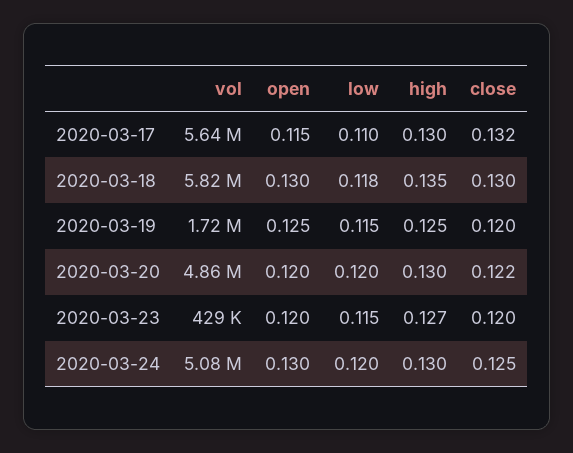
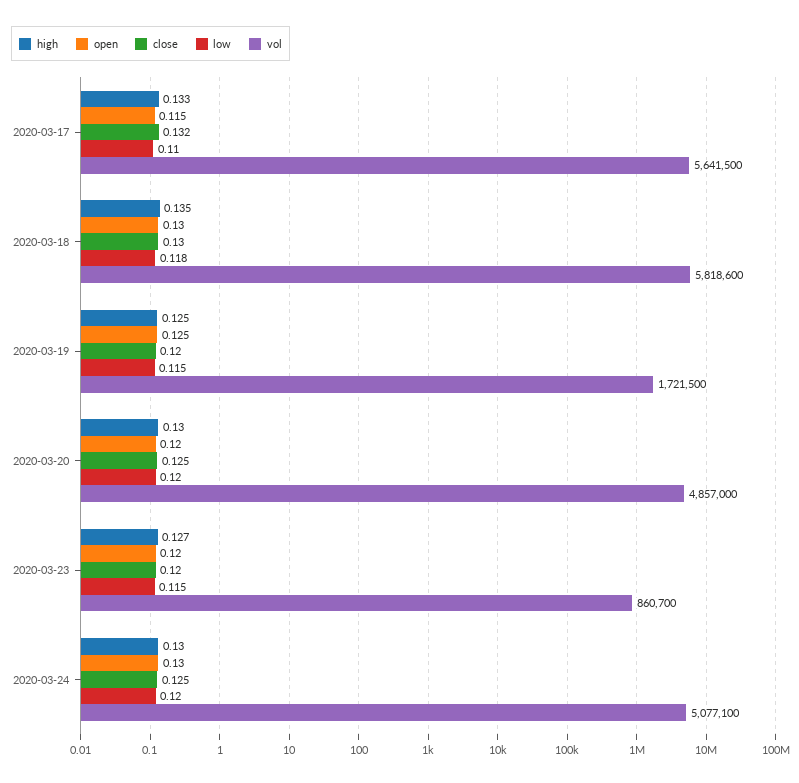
  {
    "vol": {
      "2020-03-17": 5641500,
      "2020-03-18": 5818600,
      "2020-03-19": 1721500,
      "2020-03-20": 4857000,
-     "2020-03-23": 429000,
+     "2020-03-23": 860700,
      "2020-03-24": 5077100
    },
    "open": {
      "2020-03-17": 0.115,
      "2020-03-18": 0.13,
      "2020-03-19": 0.125,
      "2020-03-20": 0.12,
      "2020-03-23": 0.12,
      "2020-03-24": 0.13
    },
    "low": {
      "2020-03-17": 0.11,
      "2020-03-18": 0.118,
      "2020-03-19": 0.115,
      "2020-03-20": 0.12,
      "2020-03-23": 0.115,
      "2020-03-24": 0.12
    },
    "high": {
-     "2020-03-17": 0.13,
+     "2020-03-17": 0.133,
      "2020-03-18": 0.135,
      "2020-03-19": 0.125,
      "2020-03-20": 0.13,
      "2020-03-23": 0.127,
      "2020-03-24": 0.13
    },
    "close": {
      "2020-03-17": 0.132,
      "2020-03-18": 0.13,
      "2020-03-19": 0.12,
-     "2020-03-20": 0.122,
+     "2020-03-20": 0.125,
      "2020-03-23": 0.12,
      "2020-03-24": 0.125
    }
  }

